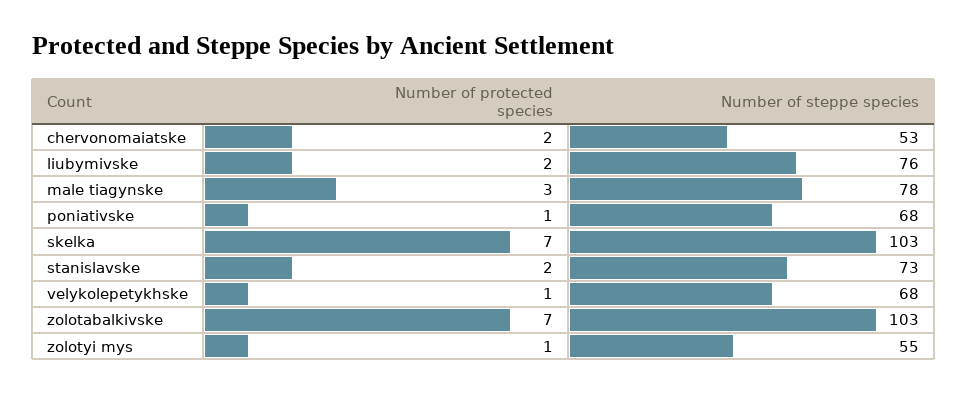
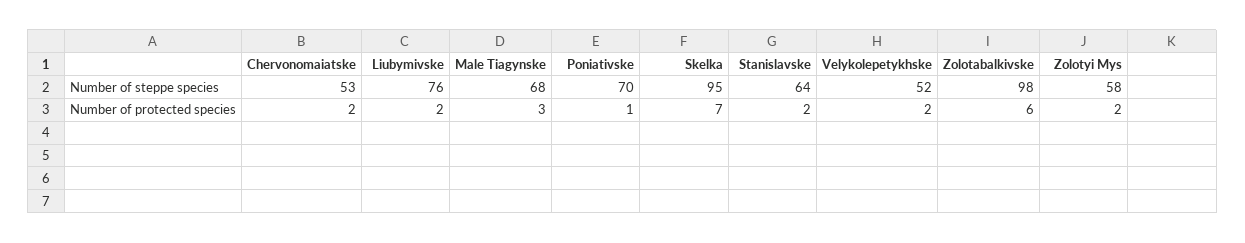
  {
    "Number of protected species": {
      "chervonomaiatske": 2,
      "liubymivske": 2,
      "male tiagynske": 3,
      "poniativske": 1,
      "skelka": 7,
      "stanislavske": 2,
-     "velykolepetykhske": 1,
+     "velykolepetykhske": 2,
-     "zolotabalkivske": 7,
+     "zolotabalkivske": 6,
-     "zolotyi mys": 1
+     "zolotyi mys": 2
    },
    "Number of steppe species": {
      "chervonomaiatske": 53,
      "liubymivske": 76,
-     "male tiagynske": 78,
+     "male tiagynske": 68,
-     "poniativske": 68,
+     "poniativske": 70,
-     "skelka": 103,
+     "skelka": 95,
-     "stanislavske": 73,
+     "stanislavske": 64,
-     "velykolepetykhske": 68,
+     "velykolepetykhske": 52,
-     "zolotabalkivske": 103,
+     "zolotabalkivske": 98,
-     "zolotyi mys": 55
+     "zolotyi mys": 58
    }
  }

